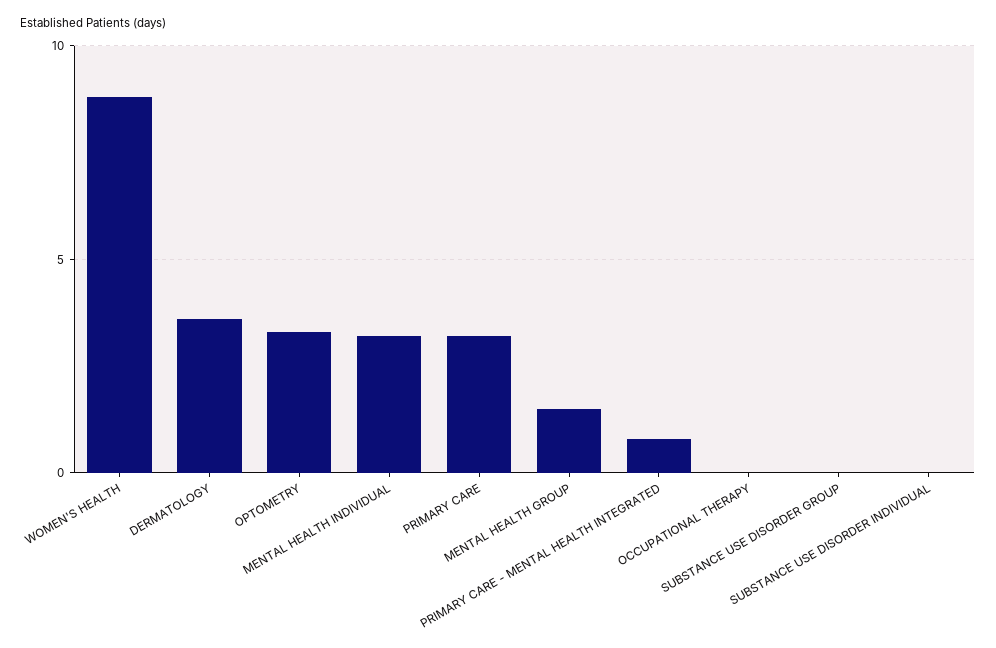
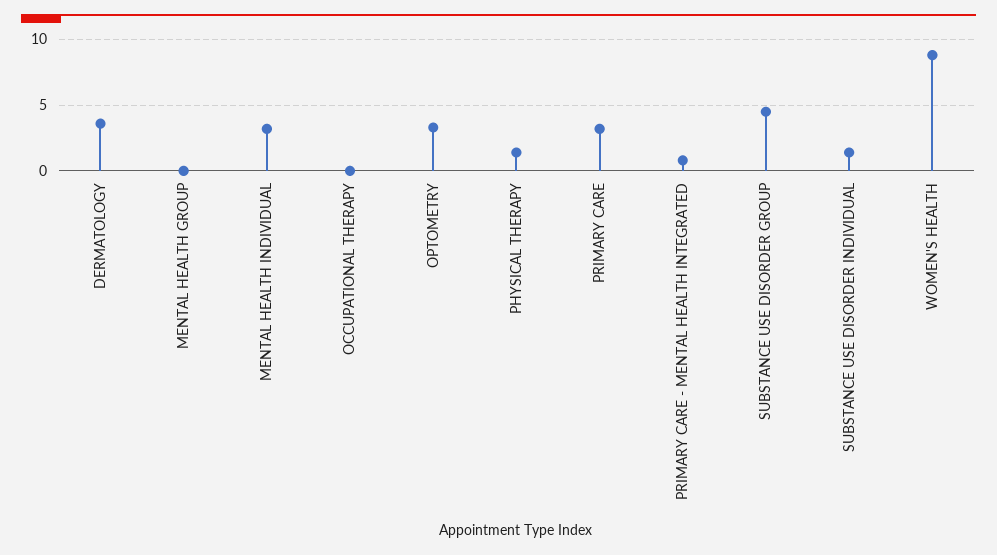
  {
    "WOMEN'S HEALTH": 9,
    "DERMATOLOGY": 3.5,
    "OPTOMETRY": 3.5,
    "MENTAL HEALTH INDIVIDUAL": 3,
    "PRIMARY CARE": 3,
-   "MENTAL HEALTH GROUP": 1.5,
+   "MENTAL HEALTH GROUP": 0,
    "PRIMARY CARE - MENTAL HEALTH INTEGRATED": 1,
    "OCCUPATIONAL THERAPY": 0,
-   "SUBSTANCE USE DISORDER GROUP": 0,
+   "SUBSTANCE USE DISORDER GROUP": 4.5,
-   "SUBSTANCE USE DISORDER INDIVIDUAL": 0
+   "SUBSTANCE USE DISORDER INDIVIDUAL": 1.5,
+   "PHYSICAL THERAPY": 1.5
  }

